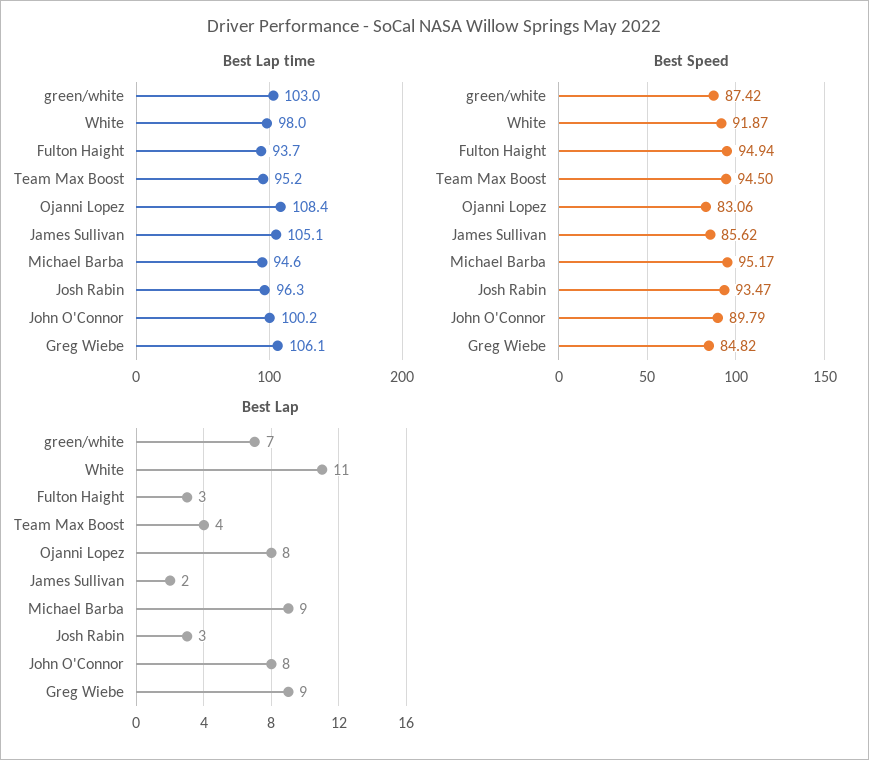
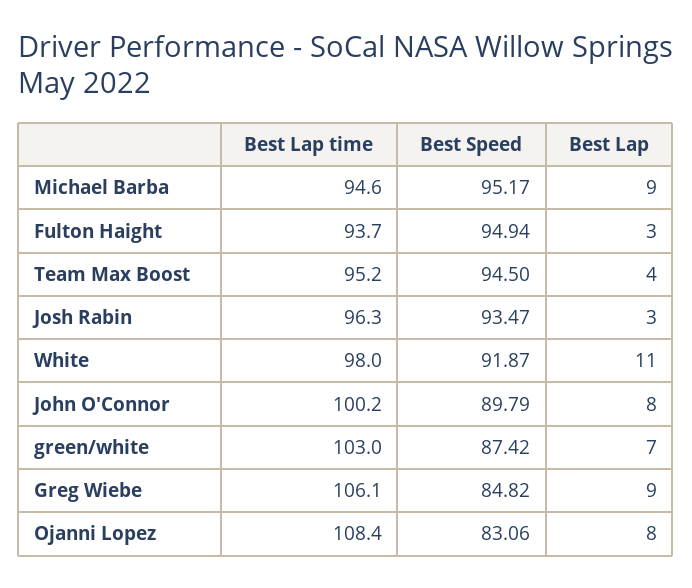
  {
    "Best Lap time": {
      "green/white": 103,
      "White": 98,
      "Fulton Haight": 93.7,
      "Team Max Boost": 95.2,
      "Ojanni Lopez": 108.4,
-     "James Sullivan": 105.1,
      "Michael Barba": 94.6,
      "Josh Rabin": 96.3,
      "John O'Connor": 100.2,
      "Greg Wiebe": 106.1
    },
    "Best Speed": {
      "green/white": 87.42,
      "White": 91.87,
      "Fulton Haight": 94.94,
      "Team Max Boost": 94.5,
      "Ojanni Lopez": 83.06,
-     "James Sullivan": 85.62,
      "Michael Barba": 95.17,
      "Josh Rabin": 93.47,
      "John O'Connor": 89.79,
      "Greg Wiebe": 84.82
    },
    "Best Lap": {
      "green/white": 7,
      "White": 11,
      "Fulton Haight": 3,
      "Team Max Boost": 4,
      "Ojanni Lopez": 8,
-     "James Sullivan": 2,
      "Michael Barba": 9,
      "Josh Rabin": 3,
      "John O'Connor": 8,
      "Greg Wiebe": 9
    }
  }

